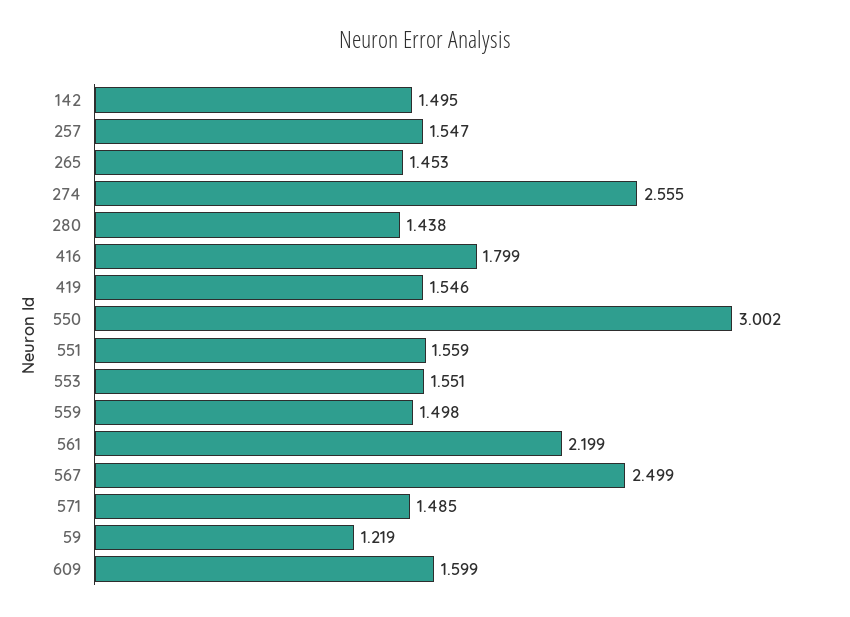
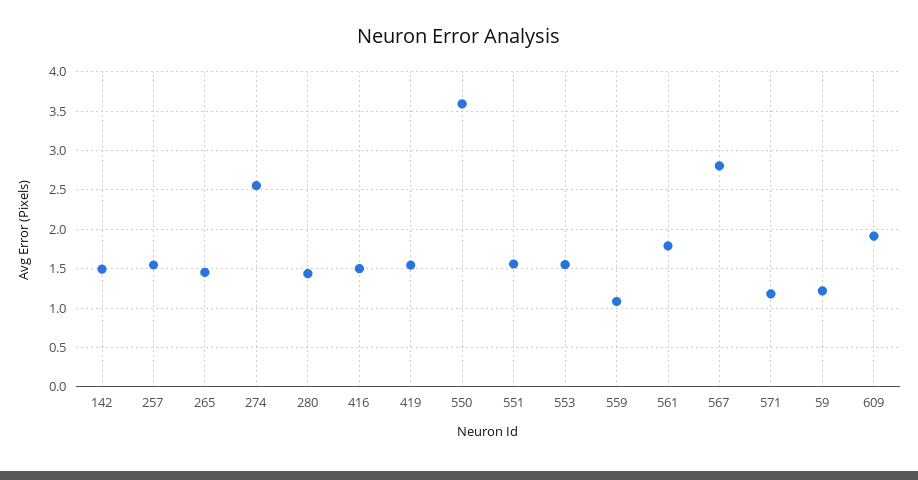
  {
    "142": 1.495,
    "257": 1.547,
    "265": 1.453,
    "274": 2.555,
    "280": 1.438,
-   "416": 1.799,
+   "416": 1.5,
    "419": 1.546,
-   "550": 3.002,
+   "550": 3.6,
    "551": 1.559,
    "553": 1.551,
-   "559": 1.498,
+   "559": 1.1,
-   "561": 2.199,
+   "561": 1.8,
-   "567": 2.499,
+   "567": 2.8,
-   "571": 1.485,
+   "571": 1.2,
    "59": 1.219,
-   "609": 1.599
+   "609": 1.9
  }

